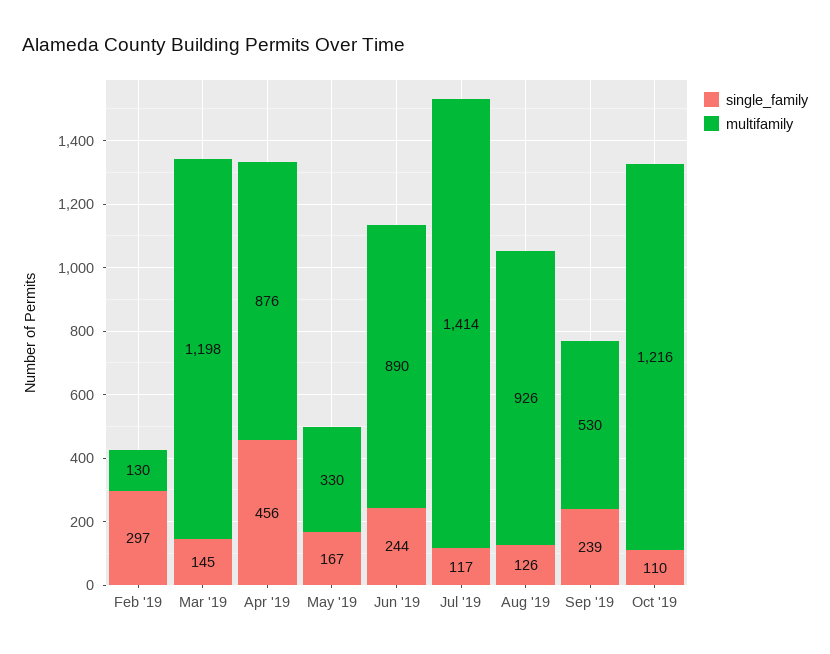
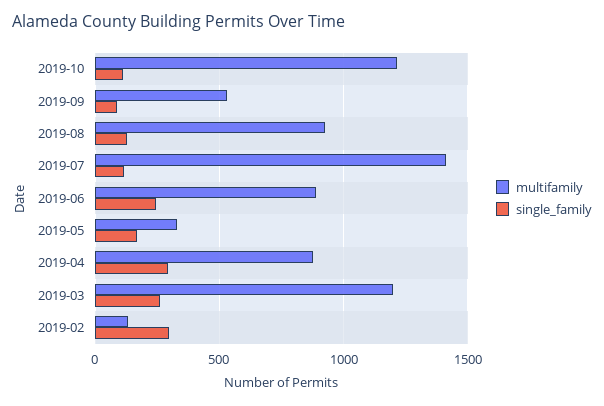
  {
    "single_family": {
      "Feb '19": 297,
-     "Mar '19": 145,
+     "Mar '19": 250,
-     "Apr '19": 456,
+     "Apr '19": 300,
      "May '19": 167,
      "Jun '19": 244,
      "Jul '19": 117,
      "Aug '19": 126,
-     "Sep '19": 239,
+     "Sep '19": 100,
      "Oct '19": 110
    },
    "multifamily": {
      "Feb '19": 130,
      "Mar '19": 1198,
      "Apr '19": 876,
      "May '19": 330,
      "Jun '19": 890,
      "Jul '19": 1414,
      "Aug '19": 926,
      "Sep '19": 530,
      "Oct '19": 1216
    }
  }

